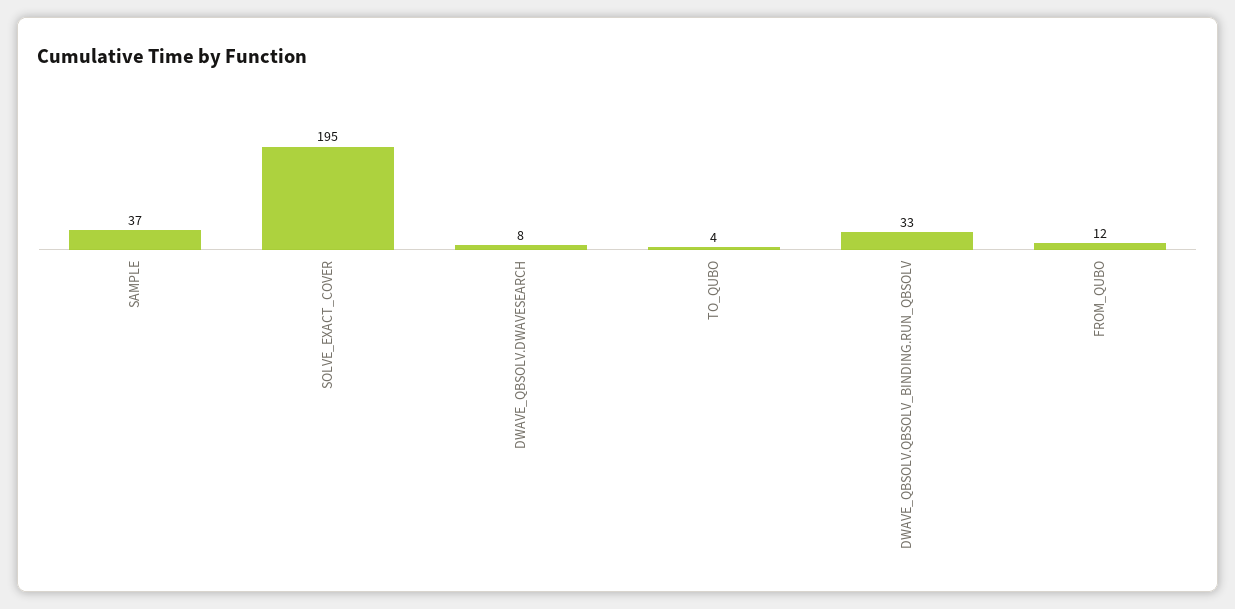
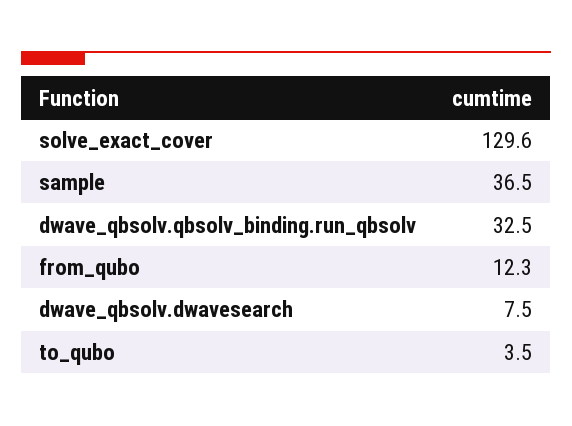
  {
    "SAMPLE": 36.5,
-   "SOLVE_EXACT_COVER": 195,
+   "SOLVE_EXACT_COVER": 129.6,
    "DWAVE_QBSOLV.DWAVESEARCH": 7.5,
    "TO_QUBO": 3.5,
    "DWAVE_QBSOLV.QBSOLV_BINDING.RUN_QBSOLV": 32.5,
    "FROM_QUBO": 12.3
  }

